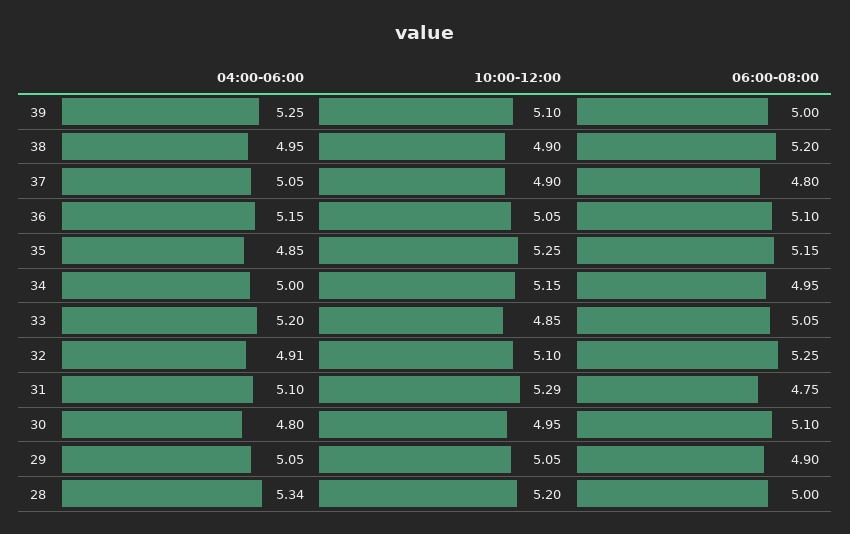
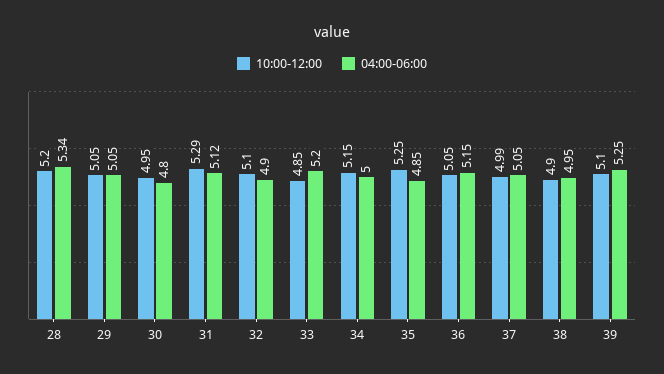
  {
    "04:00-06:00": {
      "39": 5.25,
      "38": 4.95,
      "37": 5.05,
      "36": 5.15,
      "35": 4.85,
      "34": 5,
      "33": 5.2,
-     "32": 4.91,
+     "32": 4.9,
-     "31": 5.1,
+     "31": 5.12,
      "30": 4.8,
      "29": 5.05,
      "28": 5.34
    },
    "10:00-12:00": {
      "39": 5.1,
      "38": 4.9,
-     "37": 4.9,
+     "37": 4.99,
      "36": 5.05,
      "35": 5.25,
      "34": 5.15,
      "33": 4.85,
      "32": 5.1,
      "31": 5.29,
      "30": 4.95,
      "29": 5.05,
      "28": 5.2
-   },
+   }
-   "06:00-08:00": {
-     "39": 5,
-     "38": 5.2,
-     "37": 4.8,
-     "36": 5.1,
-     "35": 5.15,
-     "34": 4.95,
-     "33": 5.05,
-     "32": 5.25,
-     "31": 4.75,
-     "30": 5.1,
-     "29": 4.9,
-     "28": 5
-   }
  }

